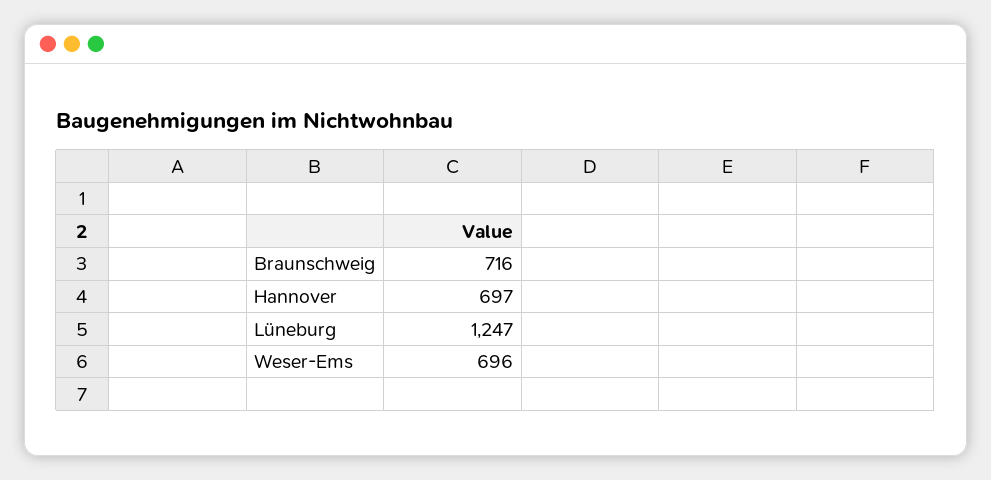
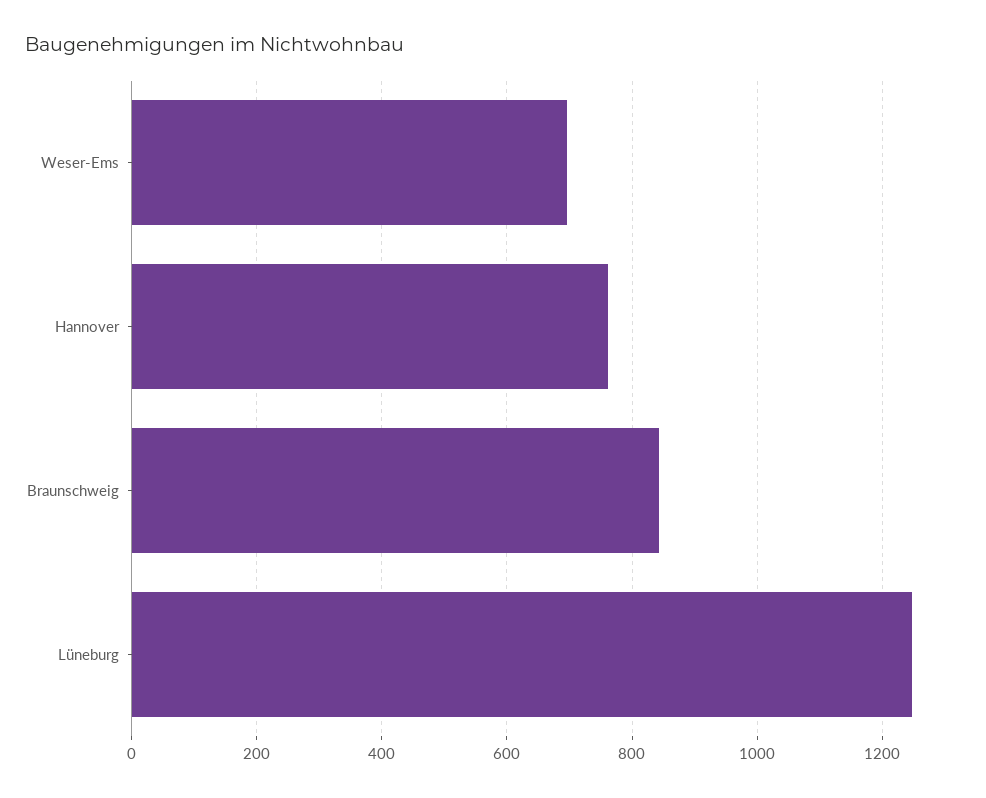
  {
-   "Braunschweig": 716,
+   "Braunschweig": 840,
-   "Hannover": 697,
+   "Hannover": 760,
    "Lüneburg": 1247,
    "Weser-Ems": 696
  }

